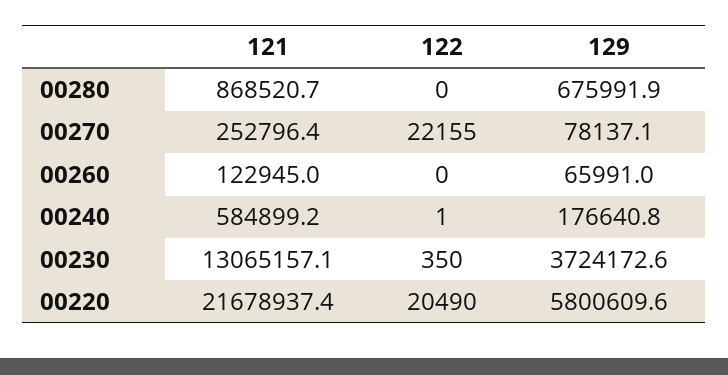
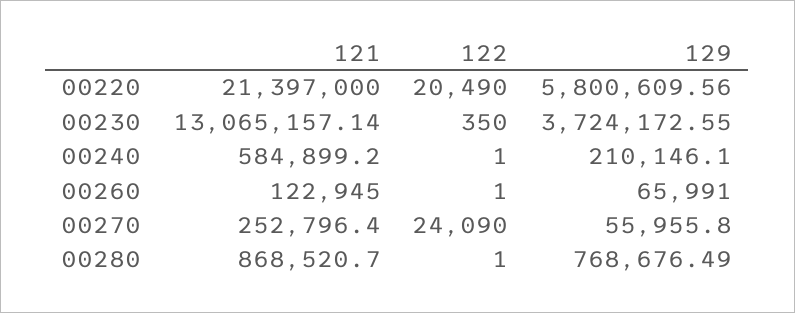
  {
    "121": {
      "00280": 868520.7,
      "00270": 252796.4,
      "00260": 122945,
      "00240": 584899.2,
      "00230": 13065157.14,
-     "00220": 21678937.4
+     "00220": 21397000
    },
    "122": {
-     "00280": 0,
+     "00280": 1,
-     "00270": 22155,
+     "00270": 24090,
-     "00260": 0,
+     "00260": 1,
      "00240": 1,
      "00230": 350,
      "00220": 20490
    },
    "129": {
-     "00280": 675991.9,
+     "00280": 768676.49,
-     "00270": 78137.1,
+     "00270": 55955.8,
      "00260": 65991,
-     "00240": 176640.8,
+     "00240": 210146.1,
      "00230": 3724172.55,
      "00220": 5800609.56
    }
  }

